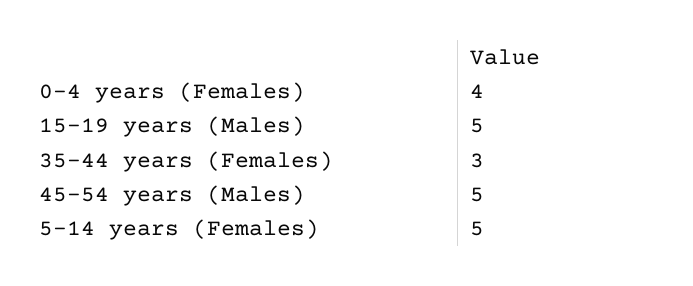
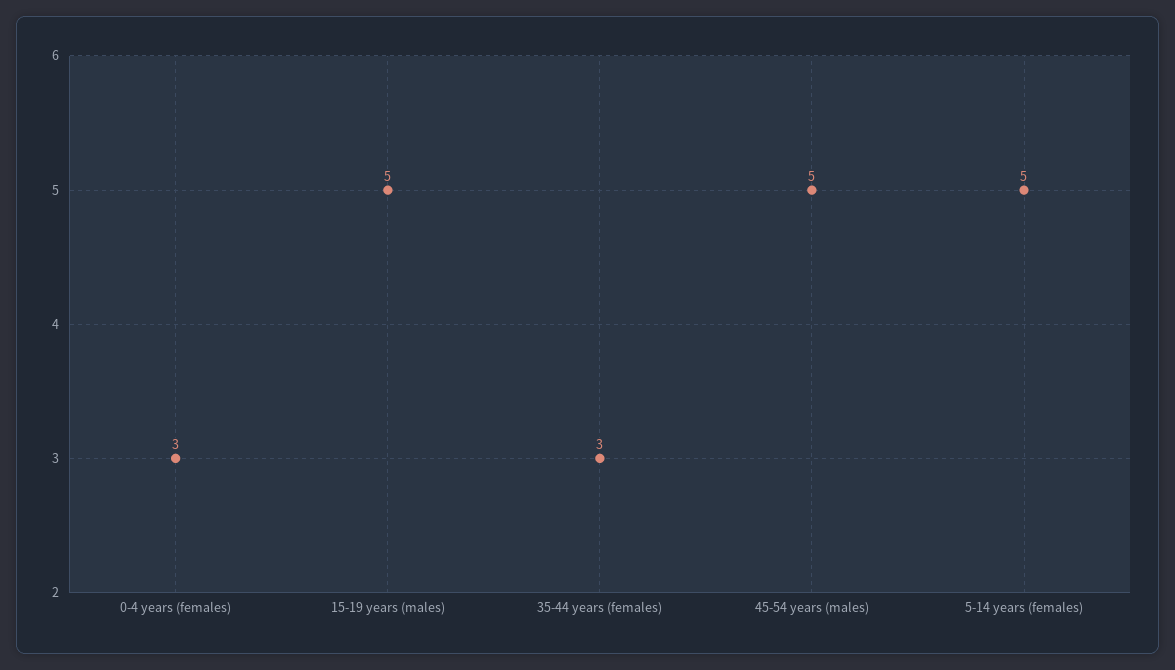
  {
-   "0-4 years (Females)": 4,
+   "0-4 years (Females)": 3,
    "15-19 years (Males)": 5,
    "35-44 years (Females)": 3,
    "45-54 years (Males)": 5,
    "5-14 years (Females)": 5
  }

